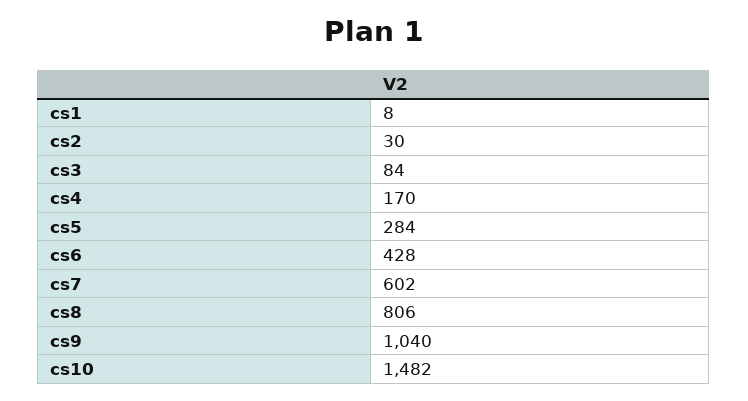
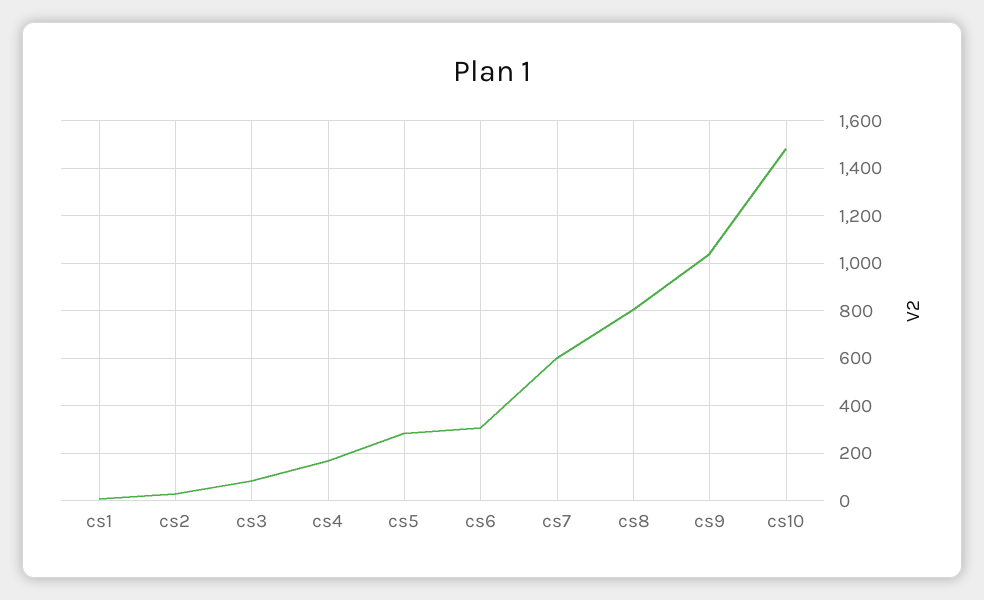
  {
    "cs1": 8,
    "cs2": 30,
    "cs3": 84,
    "cs4": 170,
    "cs5": 284,
-   "cs6": 428,
+   "cs6": 300,
    "cs7": 602,
    "cs8": 806,
    "cs9": 1040,
    "cs10": 1482
  }

